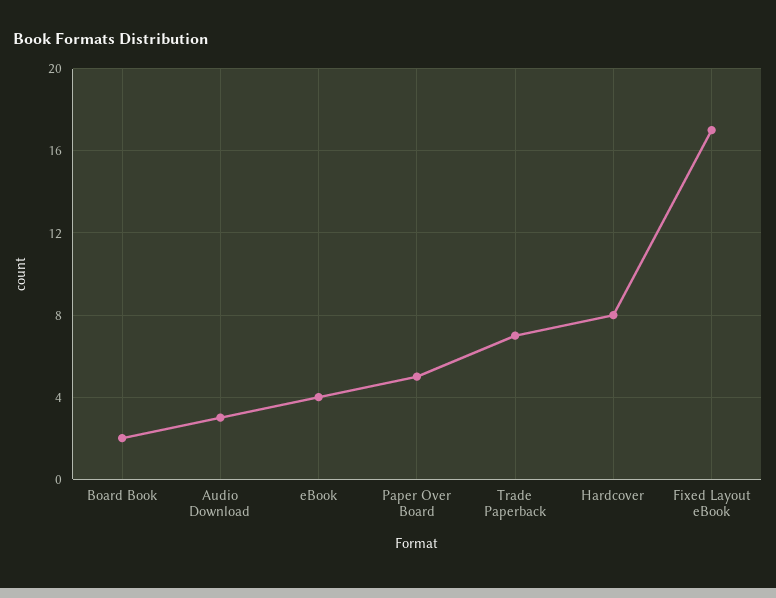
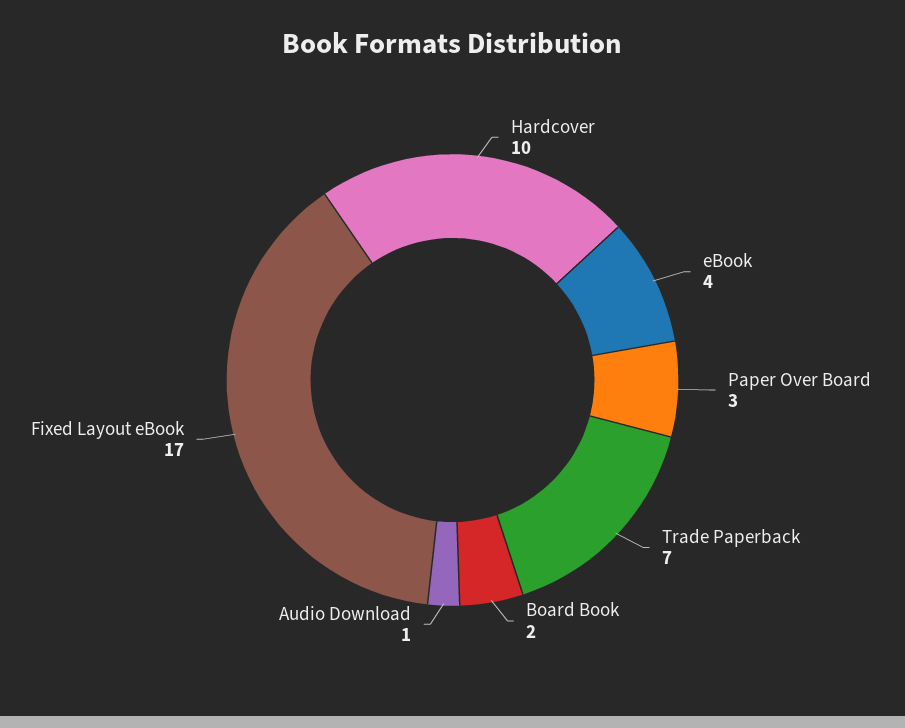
  {
    "Board Book": 2,
-   "Audio Download": 3,
+   "Audio Download": 1,
    "eBook": 4,
-   "Paper Over Board": 5,
+   "Paper Over Board": 3,
    "Trade Paperback": 7,
-   "Hardcover": 8,
+   "Hardcover": 10,
    "Fixed Layout eBook": 17
  }

